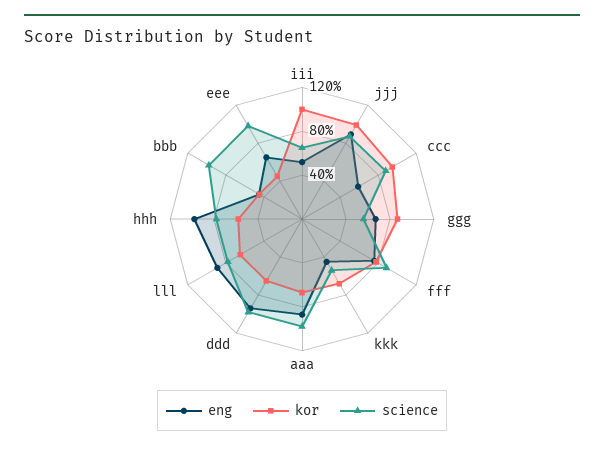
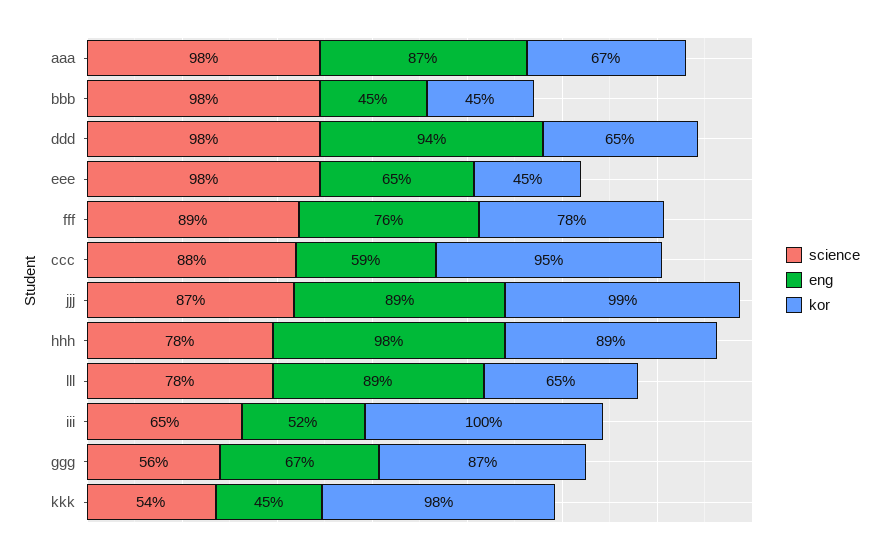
  {
    "eng": {
      "iii": 52,
      "jjj": 89,
      "ccc": 59,
      "ggg": 67,
      "fff": 76,
      "kkk": 45,
      "aaa": 87,
      "ddd": 94,
      "lll": 89,
      "hhh": 98,
      "bbb": 45,
      "eee": 65
    },
    "kor": {
      "iii": 100,
      "jjj": 99,
      "ccc": 95,
      "ggg": 87,
      "fff": 78,
-     "kkk": 70,
+     "kkk": 98,
      "aaa": 67,
      "ddd": 65,
      "lll": 65,
-     "hhh": 60,
+     "hhh": 89,
      "bbb": 45,
      "eee": 45
    },
    "science": {
      "iii": 65,
      "jjj": 87,
      "ccc": 88,
      "ggg": 56,
      "fff": 89,
      "kkk": 54,
      "aaa": 98,
      "ddd": 98,
      "lll": 78,
      "hhh": 78,
      "bbb": 98,
      "eee": 98
    }
  }

